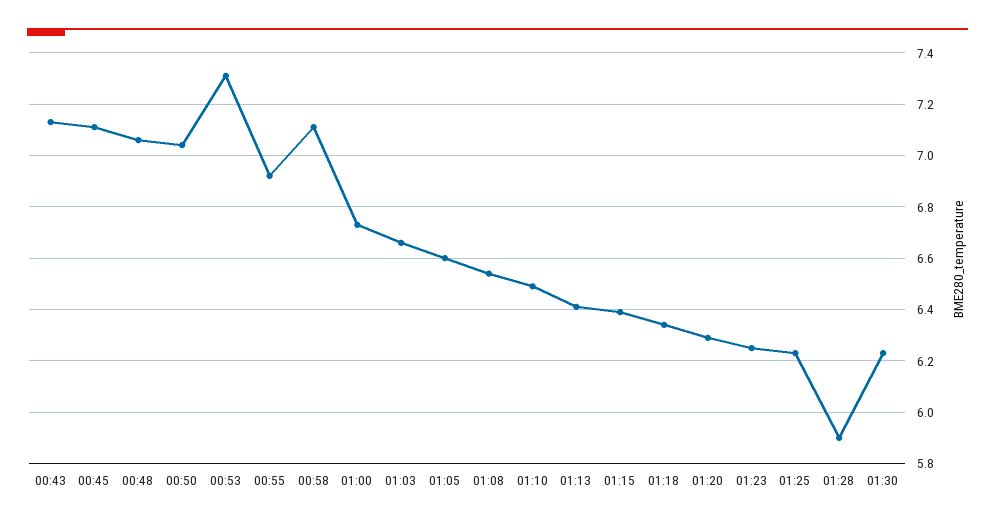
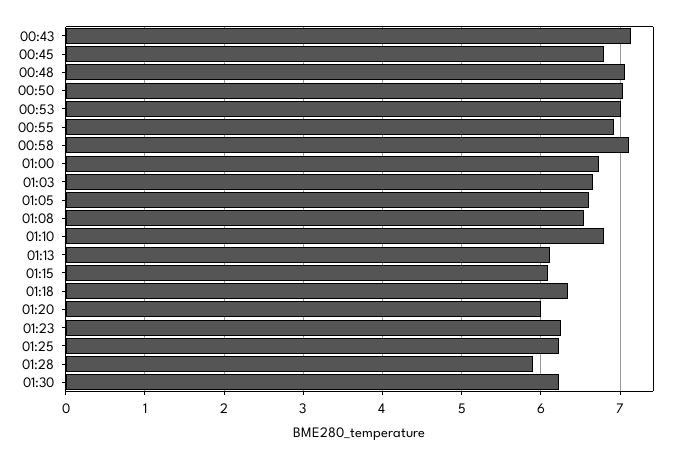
  {
    "00:43": 7.15,
-   "00:45": 7.1,
+   "00:45": 6.8,
    "00:48": 7.05,
    "00:50": 7.05,
-   "00:53": 7.3,
+   "00:53": 7,
    "00:55": 6.9,
    "00:58": 7.1,
    "01:00": 6.75,
    "01:03": 6.65,
    "01:05": 6.6,
    "01:08": 6.55,
-   "01:10": 6.5,
+   "01:10": 6.8,
-   "01:13": 6.4,
+   "01:13": 6.1,
-   "01:15": 6.4,
+   "01:15": 6.1,
    "01:18": 6.35,
-   "01:20": 6.3,
+   "01:20": 6,
    "01:23": 6.25,
    "01:25": 6.25,
    "01:28": 5.9,
    "01:30": 6.25
  }

